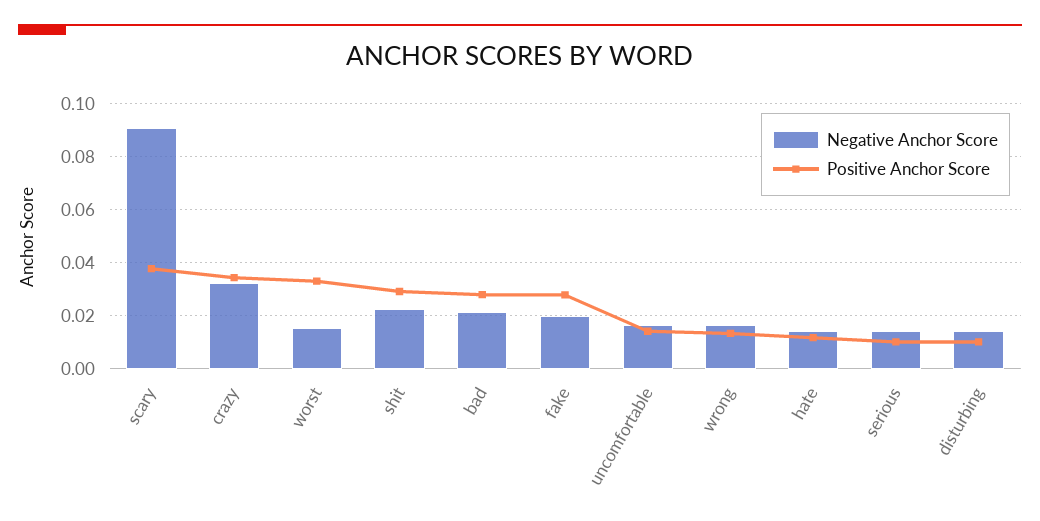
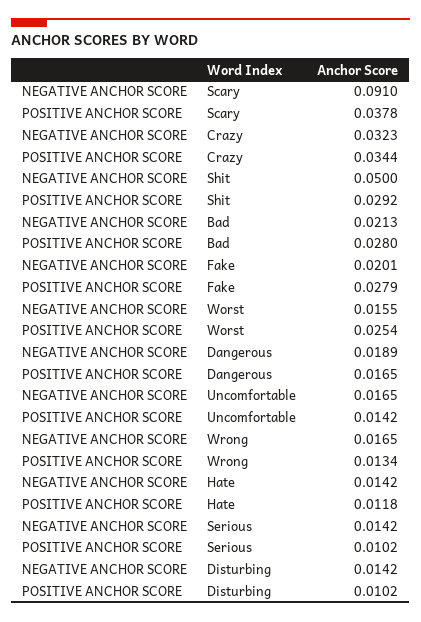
  {
    "Negative Anchor Score": {
      "scary": 0.091,
      "crazy": 0.0323,
      "worst": 0.0155,
-     "shit": 0.0225,
+     "shit": 0.05,
      "bad": 0.0213,
      "fake": 0.0201,
      "uncomfortable": 0.0165,
      "wrong": 0.0165,
      "hate": 0.0142,
      "serious": 0.0142,
-     "disturbing": 0.0142
+     "disturbing": 0.0142,
+     "Dangerous": 0.0189
    },
    "Positive Anchor Score": {
      "scary": 0.0378,
      "crazy": 0.0344,
-     "worst": 0.0325,
+     "worst": 0.0254,
      "shit": 0.0292,
      "bad": 0.028,
      "fake": 0.0279,
      "uncomfortable": 0.0142,
      "wrong": 0.0134,
      "hate": 0.0118,
      "serious": 0.0102,
-     "disturbing": 0.0102
+     "disturbing": 0.0102,
+     "Dangerous": 0.0165
    }
  }

